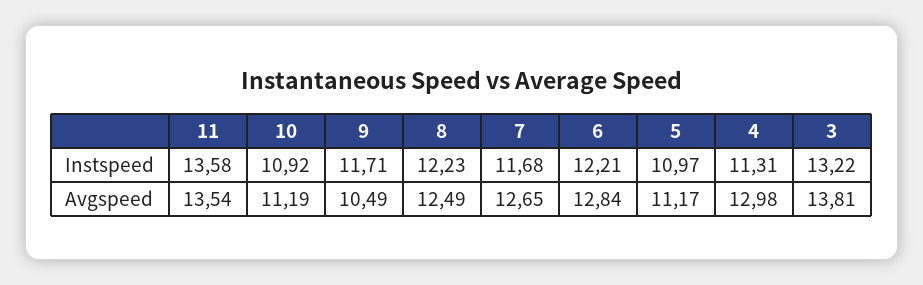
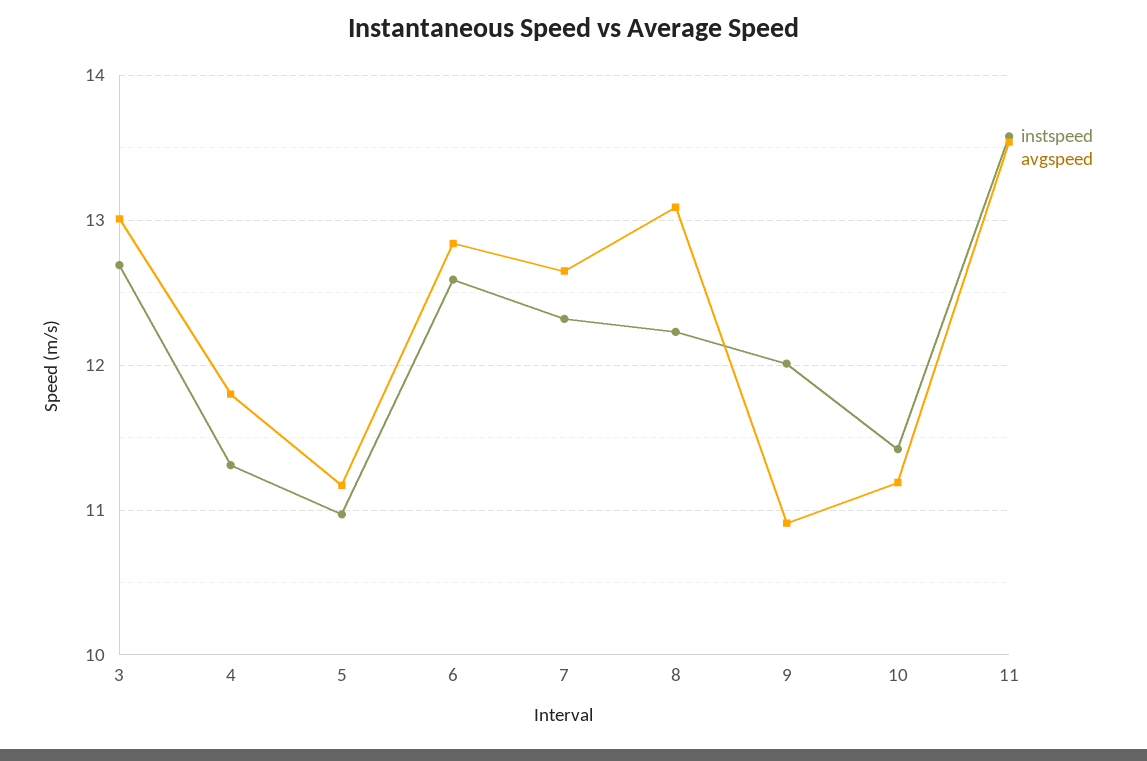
  {
    "Instspeed": {
      "11": 13.58,
-     "10": 10.92,
+     "10": 11.4,
-     "9": 11.71,
+     "9": 12,
      "8": 12.23,
-     "7": 11.68,
+     "7": 12.3,
-     "6": 12.21,
+     "6": 12.6,
      "5": 10.97,
      "4": 11.31,
-     "3": 13.22
+     "3": 12.7
    },
    "Avgspeed": {
      "11": 13.54,
      "10": 11.19,
-     "9": 10.49,
+     "9": 10.9,
-     "8": 12.49,
+     "8": 13.1,
      "7": 12.65,
      "6": 12.84,
      "5": 11.17,
-     "4": 12.98,
+     "4": 11.8,
-     "3": 13.81
+     "3": 13
    }
  }

